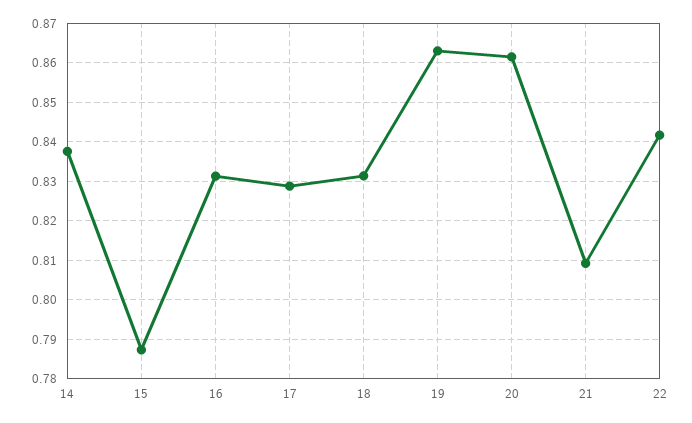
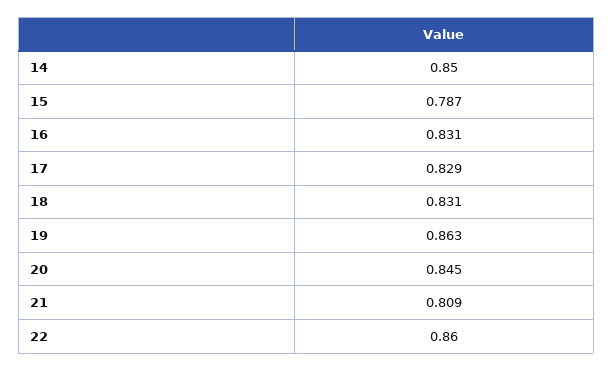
  {
-   "14": 0.838,
+   "14": 0.85,
    "15": 0.787,
    "16": 0.831,
    "17": 0.829,
    "18": 0.831,
    "19": 0.863,
-   "20": 0.862,
+   "20": 0.845,
    "21": 0.809,
-   "22": 0.842
+   "22": 0.86
  }

